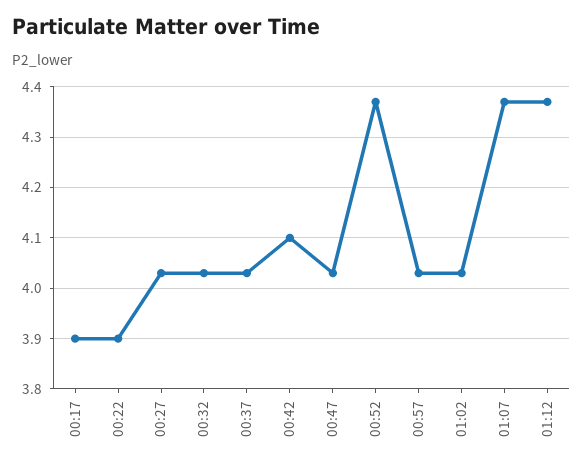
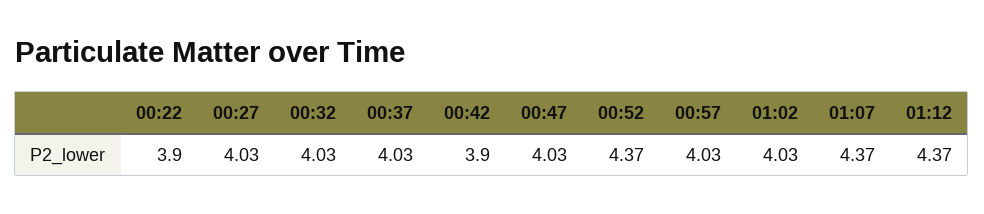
  {
-   "00:17": 3.9,
    "00:22": 3.9,
    "00:27": 4.03,
    "00:32": 4.03,
    "00:37": 4.03,
-   "00:42": 4.1,
+   "00:42": 3.9,
    "00:47": 4.03,
    "00:52": 4.37,
    "00:57": 4.03,
    "01:02": 4.03,
    "01:07": 4.37,
    "01:12": 4.37
  }

